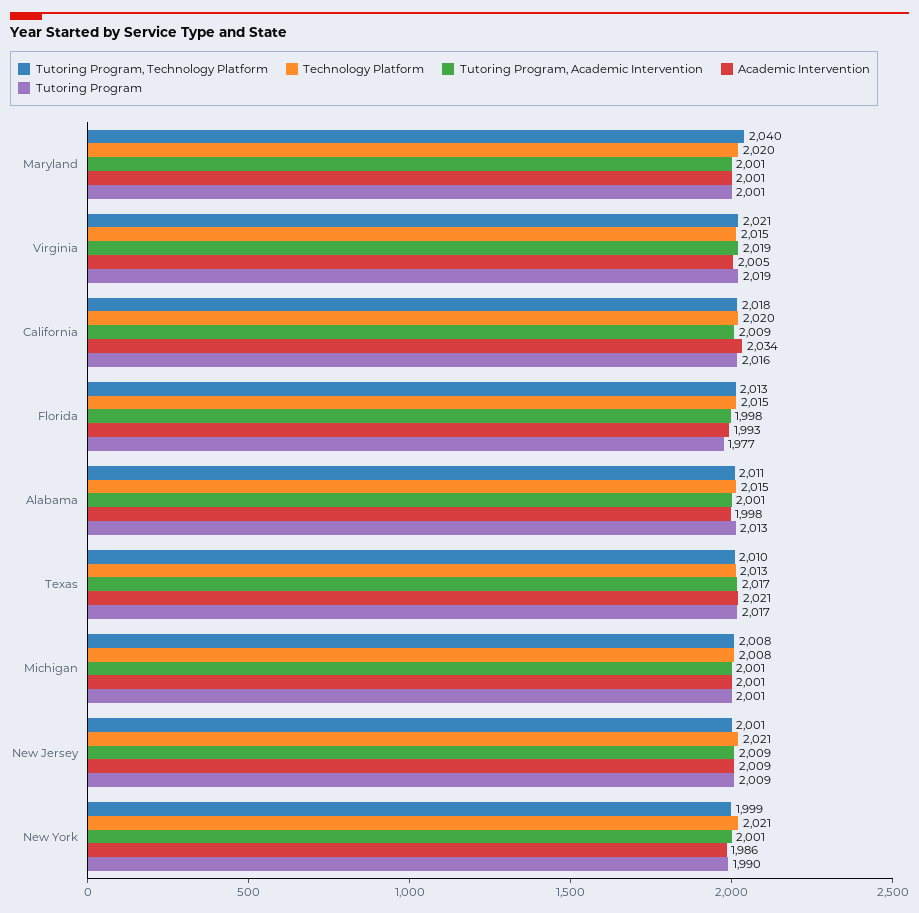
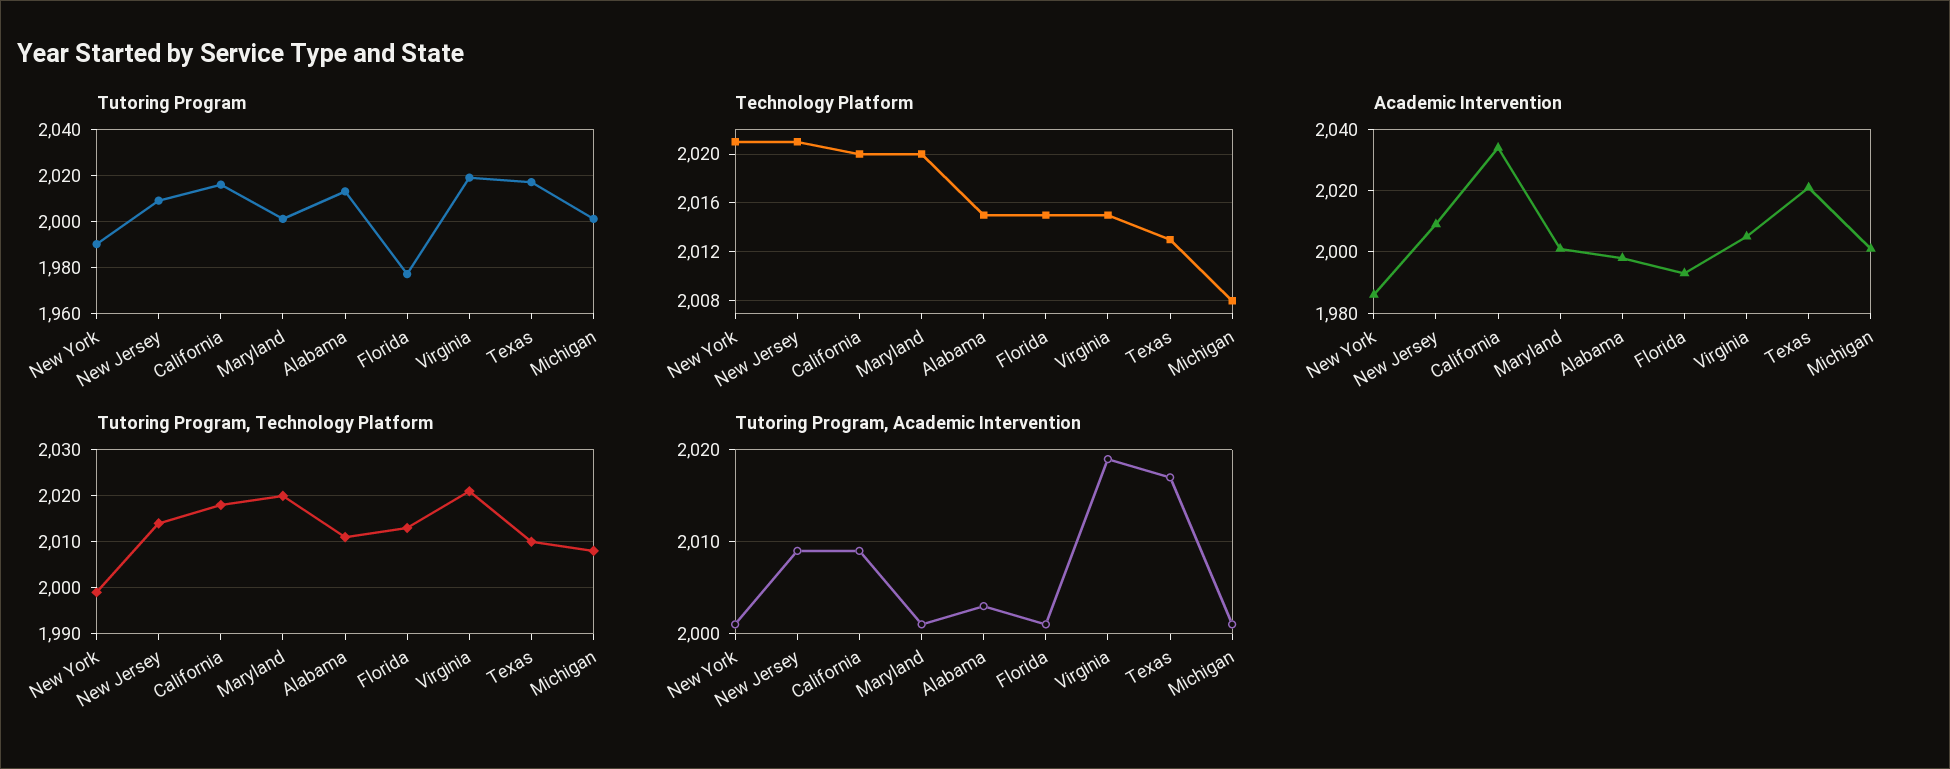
  {
    "Tutoring Program, Technology Platform": {
-     "Maryland": 2040,
+     "Maryland": 2020,
      "Virginia": 2021,
      "California": 2018,
      "Florida": 2013,
      "Alabama": 2011,
      "Texas": 2010,
      "Michigan": 2008,
-     "New Jersey": 2001,
+     "New Jersey": 2015,
      "New York": 1999
    },
    "Technology Platform": {
      "Maryland": 2020,
      "Virginia": 2015,
      "California": 2020,
      "Florida": 2015,
      "Alabama": 2015,
      "Texas": 2013,
      "Michigan": 2008,
      "New Jersey": 2021,
      "New York": 2021
    },
    "Tutoring Program, Academic Intervention": {
      "Maryland": 2001,
      "Virginia": 2019,
      "California": 2009,
-     "Florida": 1998,
+     "Florida": 2001,
-     "Alabama": 2001,
+     "Alabama": 2003,
      "Texas": 2017,
      "Michigan": 2001,
      "New Jersey": 2009,
      "New York": 2001
    },
    "Academic Intervention": {
      "Maryland": 2001,
      "Virginia": 2005,
      "California": 2034,
      "Florida": 1993,
      "Alabama": 1998,
      "Texas": 2021,
      "Michigan": 2001,
      "New Jersey": 2009,
      "New York": 1986
    },
    "Tutoring Program": {
      "Maryland": 2001,
      "Virginia": 2019,
      "California": 2016,
      "Florida": 1977,
      "Alabama": 2013,
      "Texas": 2017,
      "Michigan": 2001,
      "New Jersey": 2009,
      "New York": 1990
    }
  }

